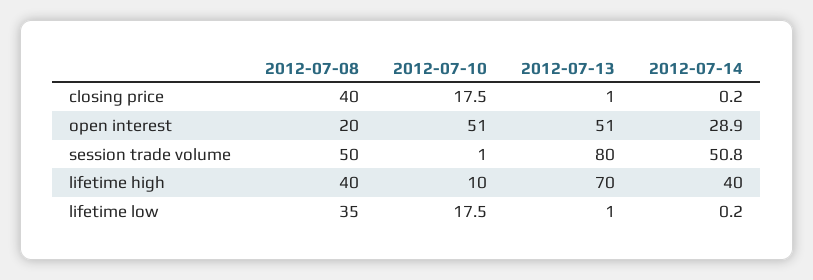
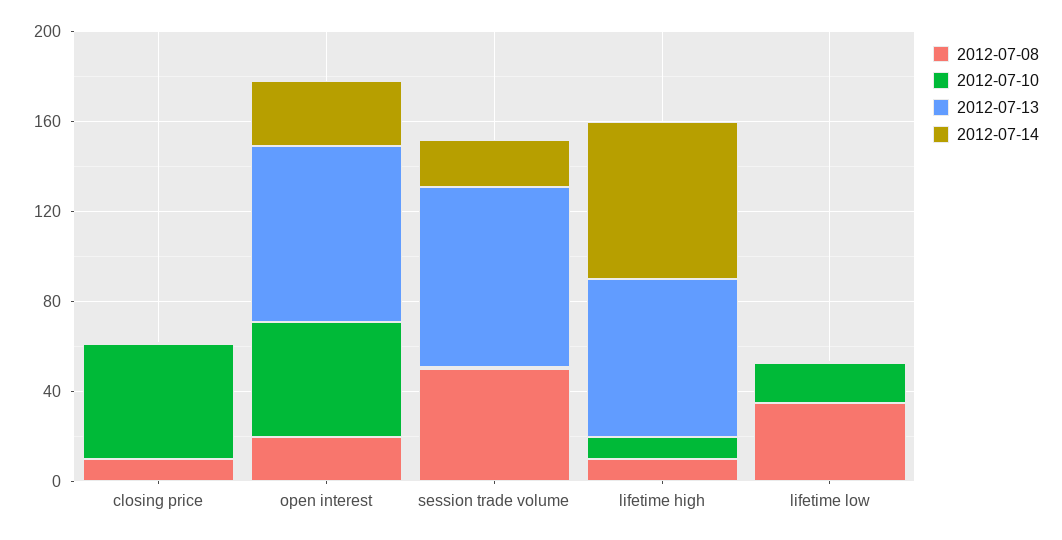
  {
    "2012-07-08": {
-     "closing price": 40,
+     "closing price": 10,
      "open interest": 20,
      "session trade volume": 50,
-     "lifetime high": 40,
+     "lifetime high": 10,
      "lifetime low": 35
    },
    "2012-07-10": {
-     "closing price": 17.5,
+     "closing price": 50,
      "open interest": 51,
      "session trade volume": 1,
      "lifetime high": 10,
      "lifetime low": 17.5
    },
    "2012-07-13": {
      "closing price": 1,
-     "open interest": 51,
+     "open interest": 80,
      "session trade volume": 80,
      "lifetime high": 70,
      "lifetime low": 1
    },
    "2012-07-14": {
      "closing price": 0.2,
      "open interest": 28.9,
-     "session trade volume": 50.8,
+     "session trade volume": 20,
-     "lifetime high": 40,
+     "lifetime high": 70,
      "lifetime low": 0.2
    }
  }

